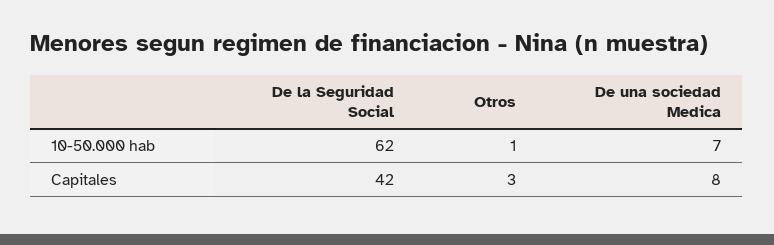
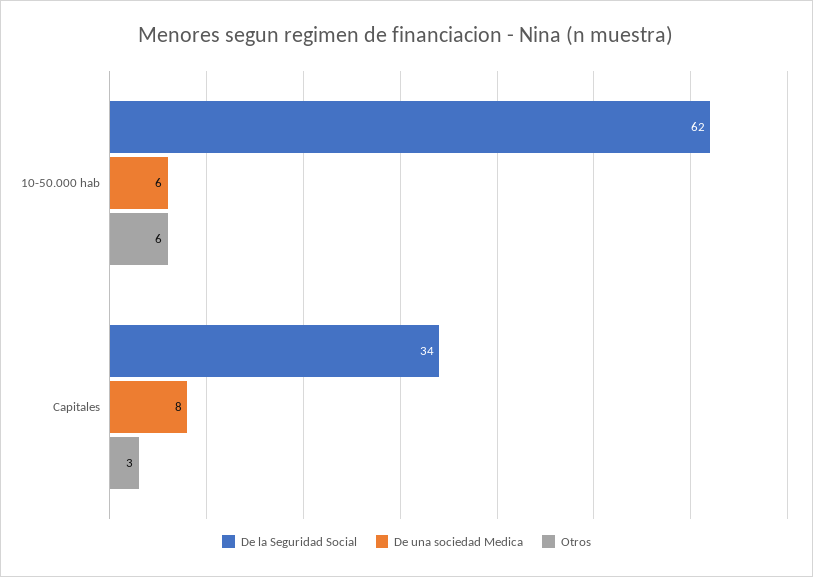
  {
    "De la Seguridad Social": {
      "10-50.000 hab": 62,
-     "Capitales": 42
+     "Capitales": 34
    },
    "Otros": {
-     "10-50.000 hab": 1,
+     "10-50.000 hab": 6,
      "Capitales": 3
    },
    "De una sociedad Medica": {
-     "10-50.000 hab": 7,
+     "10-50.000 hab": 6,
      "Capitales": 8
    }
  }

